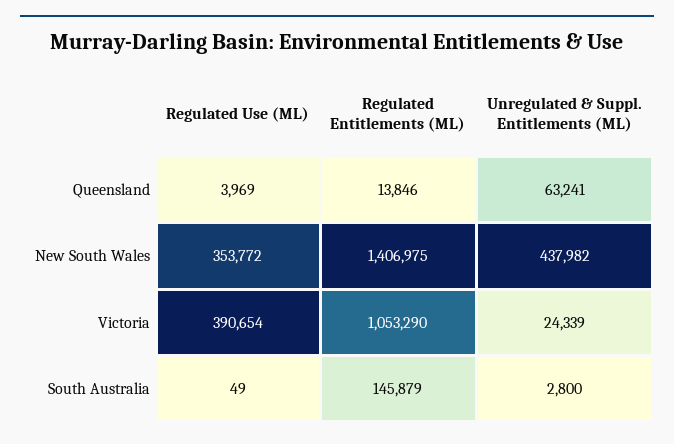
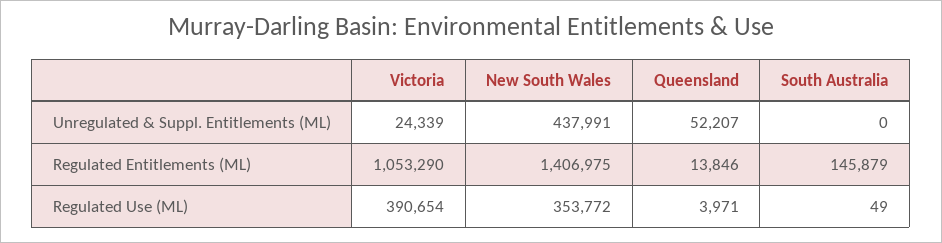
  {
    "Regulated Use (ML)": {
-     "Queensland": 3969,
+     "Queensland": 3971,
      "New South Wales": 353772,
      "Victoria": 390654,
      "South Australia": 49
    },
    "Regulated Entitlements (ML)": {
      "Queensland": 13846,
      "New South Wales": 1406975,
      "Victoria": 1053290,
      "South Australia": 145879
    },
    "Unregulated & Suppl. Entitlements (ML)": {
-     "Queensland": 63241,
+     "Queensland": 52207,
-     "New South Wales": 437982,
+     "New South Wales": 437991,
      "Victoria": 24339,
-     "South Australia": 2800
+     "South Australia": 0
    }
  }

